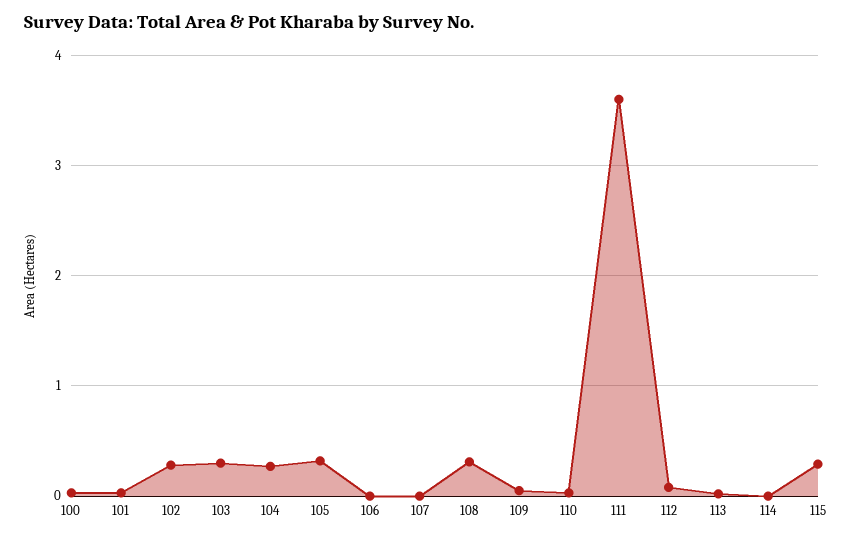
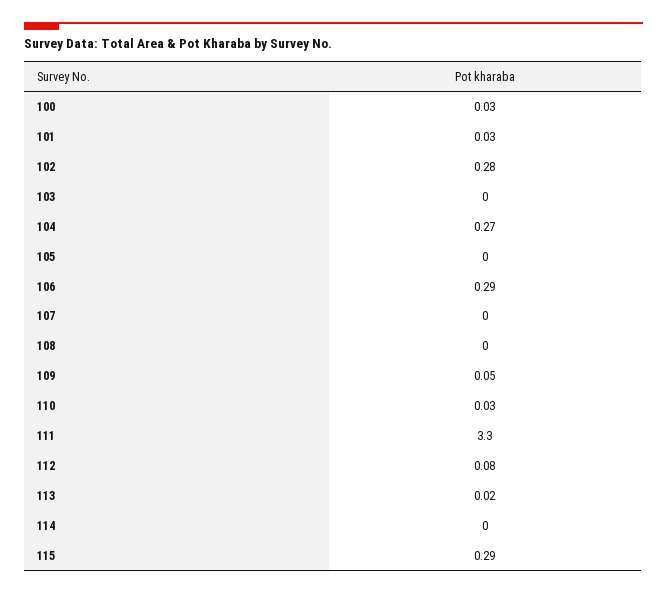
  {
    "100": 0.03,
    "101": 0.03,
    "102": 0.28,
-   "103": 0.3,
+   "103": 0,
    "104": 0.27,
-   "105": 0.3,
+   "105": 0,
-   "106": 0,
+   "106": 0.29,
    "107": 0,
-   "108": 0.3,
+   "108": 0,
    "109": 0.05,
    "110": 0.03,
-   "111": 3.6,
+   "111": 3.3,
    "112": 0.08,
    "113": 0.02,
    "114": 0,
    "115": 0.29
  }

